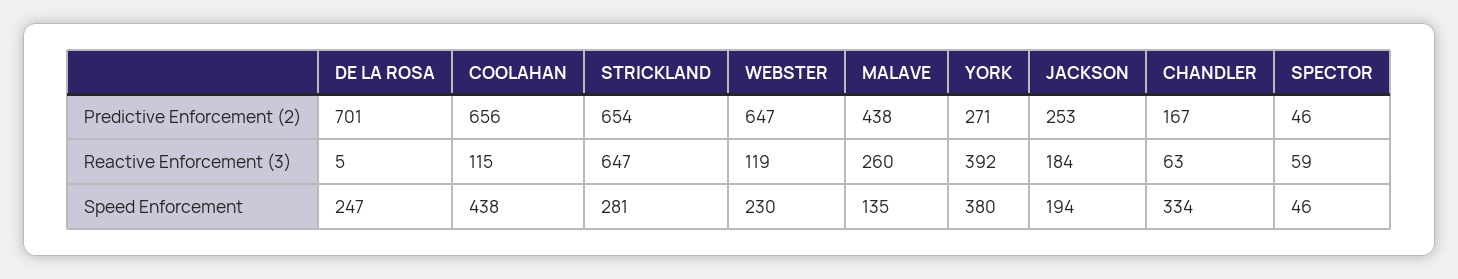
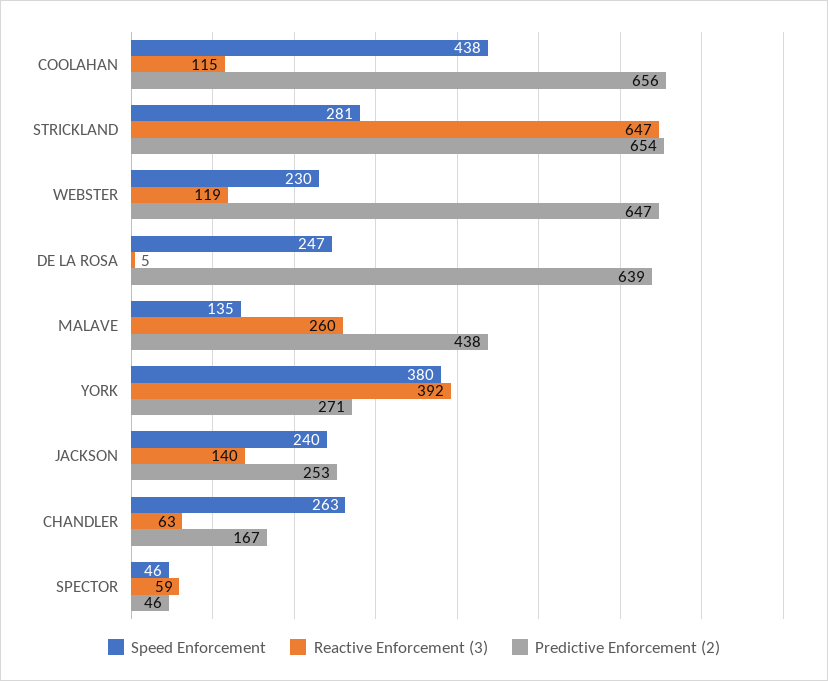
  {
    "Predictive Enforcement (2)": {
-     "DE LA ROSA": 701,
+     "DE LA ROSA": 639,
      "COOLAHAN": 656,
      "STRICKLAND": 654,
      "WEBSTER": 647,
      "MALAVE": 438,
      "YORK": 271,
      "JACKSON": 253,
      "CHANDLER": 167,
      "SPECTOR": 46
    },
    "Reactive Enforcement (3)": {
      "DE LA ROSA": 5,
      "COOLAHAN": 115,
      "STRICKLAND": 647,
      "WEBSTER": 119,
      "MALAVE": 260,
      "YORK": 392,
-     "JACKSON": 184,
+     "JACKSON": 140,
      "CHANDLER": 63,
      "SPECTOR": 59
    },
    "Speed Enforcement": {
      "DE LA ROSA": 247,
      "COOLAHAN": 438,
      "STRICKLAND": 281,
      "WEBSTER": 230,
      "MALAVE": 135,
      "YORK": 380,
-     "JACKSON": 194,
+     "JACKSON": 240,
-     "CHANDLER": 334,
+     "CHANDLER": 263,
      "SPECTOR": 46
    }
  }

